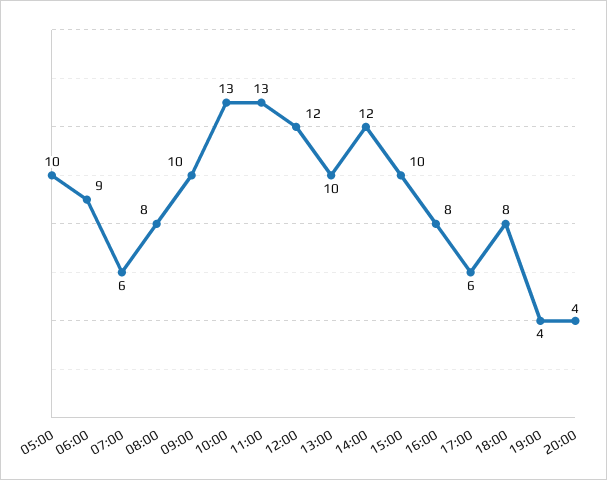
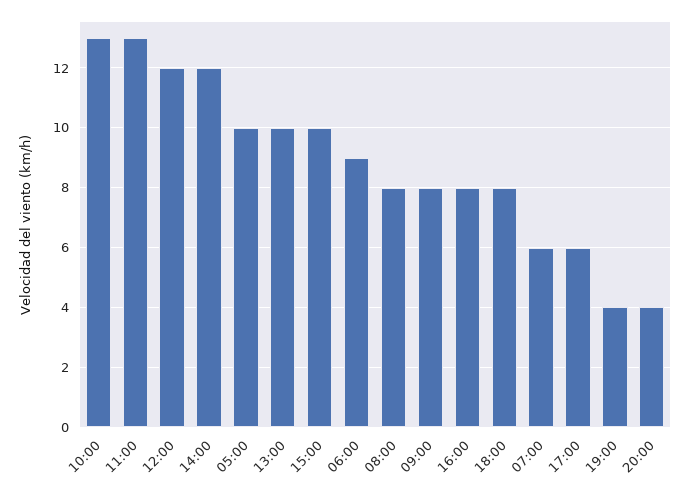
  {
    "05:00": 10,
    "06:00": 9,
    "07:00": 6,
    "08:00": 8,
-   "09:00": 10,
+   "09:00": 8,
    "10:00": 13,
    "11:00": 13,
    "12:00": 12,
    "13:00": 10,
    "14:00": 12,
    "15:00": 10,
    "16:00": 8,
    "17:00": 6,
    "18:00": 8,
    "19:00": 4,
    "20:00": 4
  }

